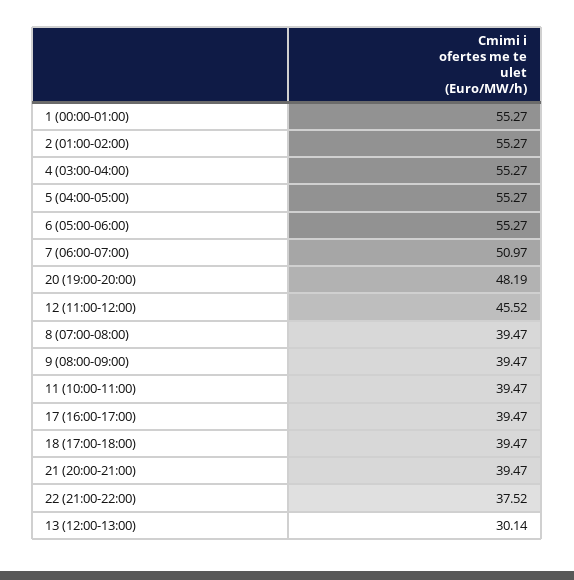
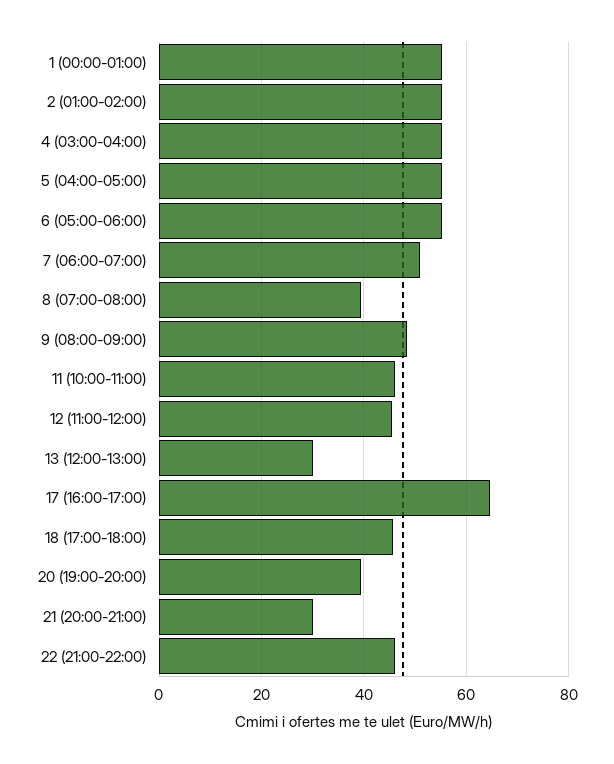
  {
    "1 (00:00-01:00)": 55.27,
    "2 (01:00-02:00)": 55.27,
    "4 (03:00-04:00)": 55.27,
    "5 (04:00-05:00)": 55.27,
    "6 (05:00-06:00)": 55.27,
    "7 (06:00-07:00)": 50.97,
-   "20 (19:00-20:00)": 48.19,
+   "20 (19:00-20:00)": 40,
    "12 (11:00-12:00)": 45.52,
    "8 (07:00-08:00)": 39.47,
-   "9 (08:00-09:00)": 39.47,
+   "9 (08:00-09:00)": 48,
-   "11 (10:00-11:00)": 39.47,
+   "11 (10:00-11:00)": 46,
-   "17 (16:00-17:00)": 39.47,
+   "17 (16:00-17:00)": 64,
-   "18 (17:00-18:00)": 39.47,
+   "18 (17:00-18:00)": 46,
-   "21 (20:00-21:00)": 39.47,
+   "21 (20:00-21:00)": 30,
-   "22 (21:00-22:00)": 37.52,
+   "22 (21:00-22:00)": 46,
    "13 (12:00-13:00)": 30.14
  }

